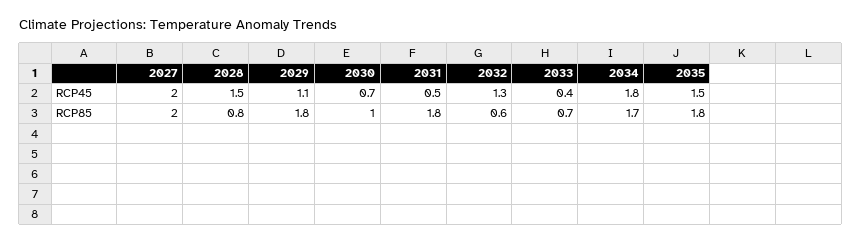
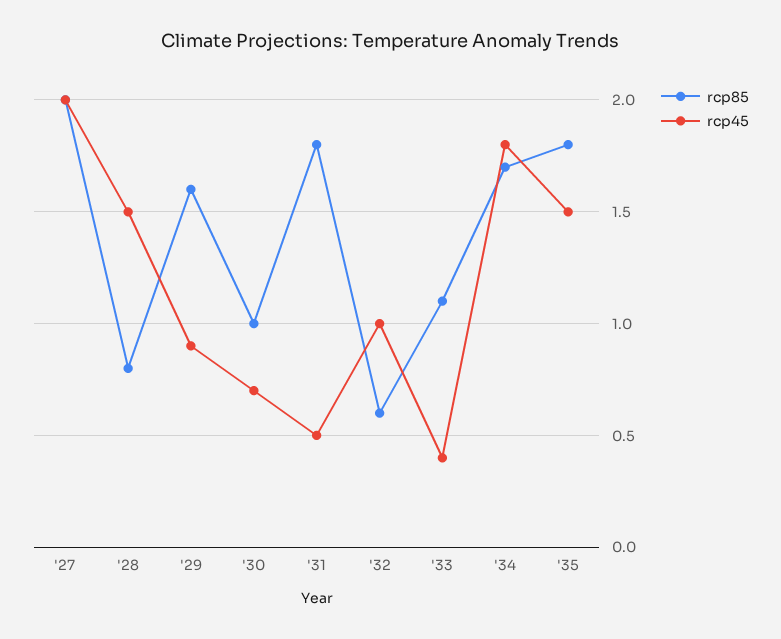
  {
    "RCP45": {
      "2027": 2,
      "2028": 1.5,
-     "2029": 1.1,
+     "2029": 0.9,
      "2030": 0.7,
      "2031": 0.5,
-     "2032": 1.3,
+     "2032": 1,
      "2033": 0.4,
      "2034": 1.8,
      "2035": 1.5
    },
    "RCP85": {
      "2027": 2,
      "2028": 0.8,
-     "2029": 1.8,
+     "2029": 1.6,
      "2030": 1,
      "2031": 1.8,
      "2032": 0.6,
-     "2033": 0.7,
+     "2033": 1.1,
      "2034": 1.7,
      "2035": 1.8
    }
  }

